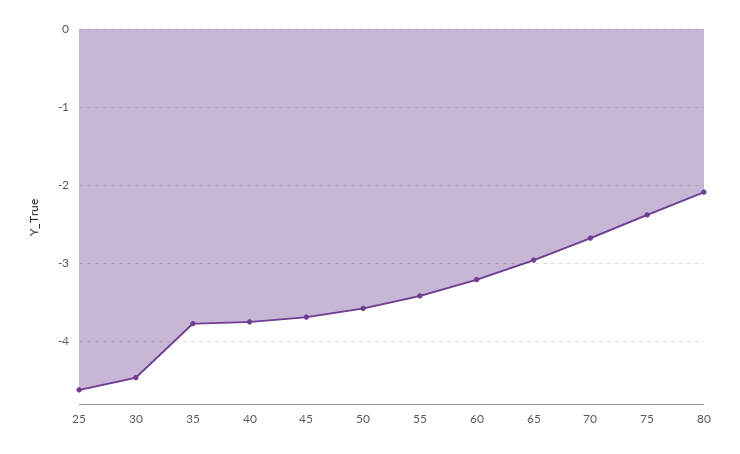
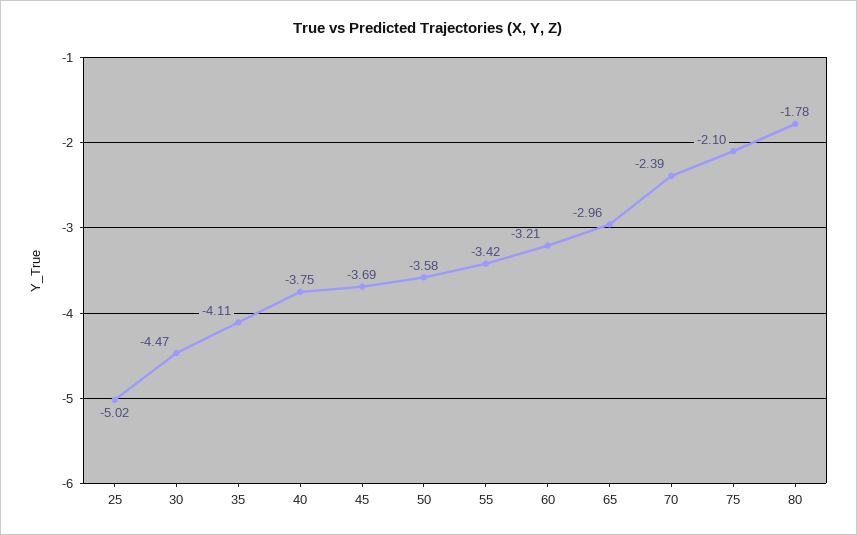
  {
-   "25": -4.6,
+   "25": -5.02,
    "30": -4.47,
-   "35": -3.8,
+   "35": -4.11,
    "40": -3.75,
    "45": -3.69,
    "50": -3.58,
    "55": -3.42,
    "60": -3.21,
    "65": -2.96,
-   "70": -2.7,
+   "70": -2.39,
-   "75": -2.4,
+   "75": -2.1,
-   "80": -2.1
+   "80": -1.78
  }

